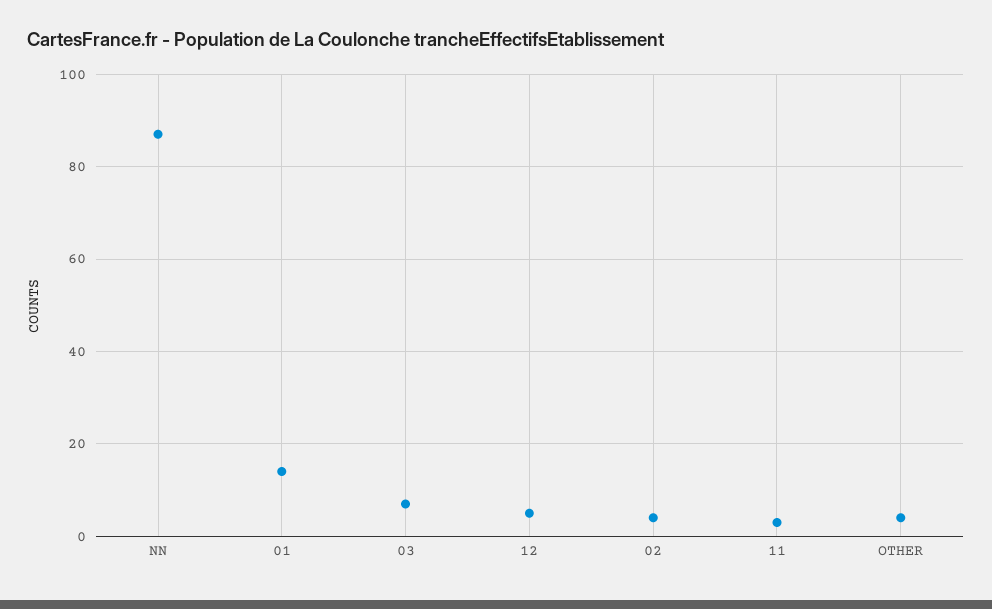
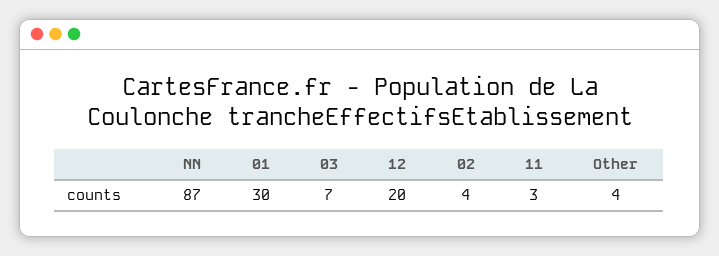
  {
    "NN": 87,
-   "01": 15,
+   "01": 30,
    "03": 7,
-   "12": 5,
+   "12": 20,
    "02": 4,
    "11": 3,
    "OTHER": 4
  }

